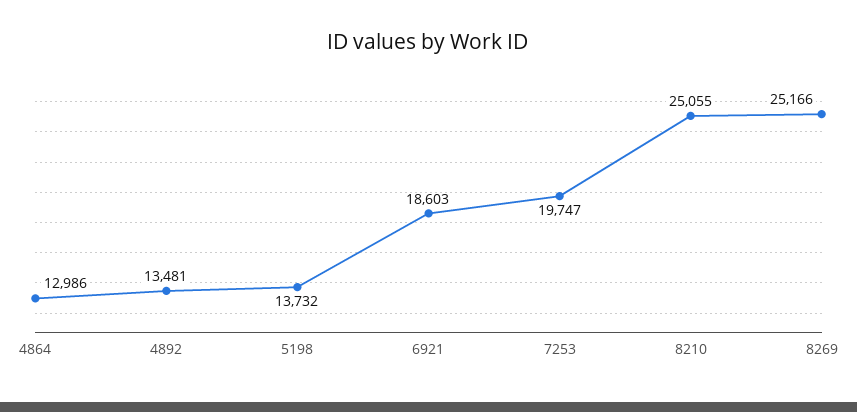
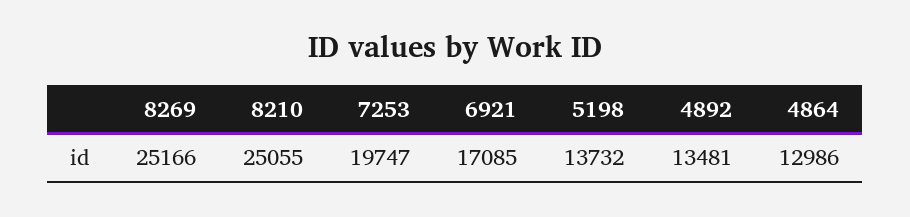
  {
    "4864": 12986,
    "4892": 13481,
    "5198": 13732,
-   "6921": 18603,
+   "6921": 17085,
    "7253": 19747,
    "8210": 25055,
    "8269": 25166
  }

